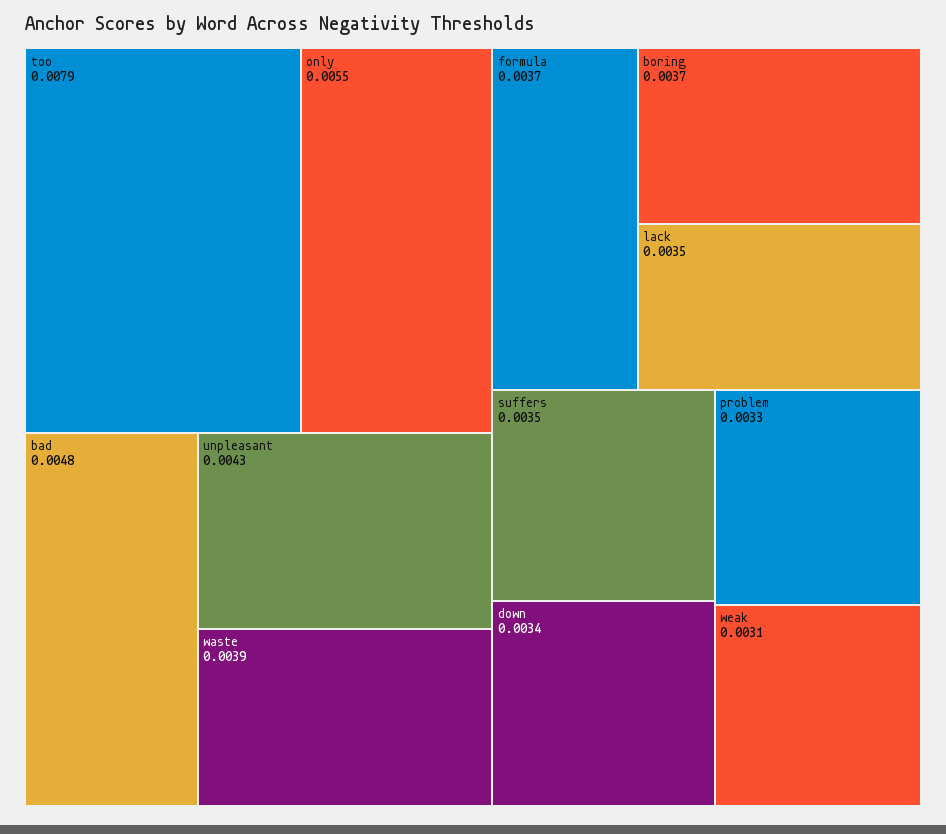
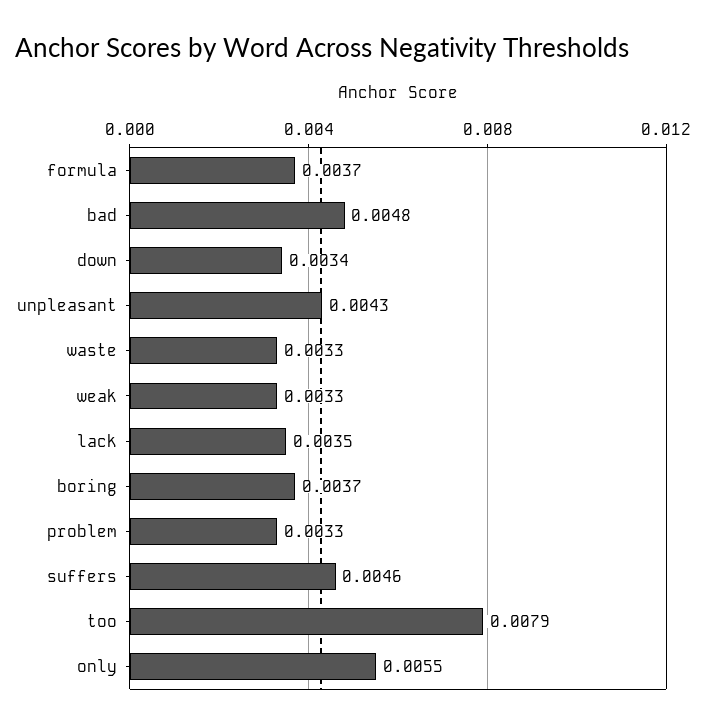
  {
    "too": 0.0079,
    "only": 0.0055,
    "bad": 0.0048,
    "unpleasant": 0.0043,
-   "waste": 0.0039,
+   "waste": 0.0033,
    "formula": 0.0037,
    "boring": 0.0037,
    "lack": 0.0035,
-   "suffers": 0.0035,
+   "suffers": 0.0046,
    "down": 0.0034,
    "problem": 0.0033,
-   "weak": 0.0031
+   "weak": 0.0033
  }

